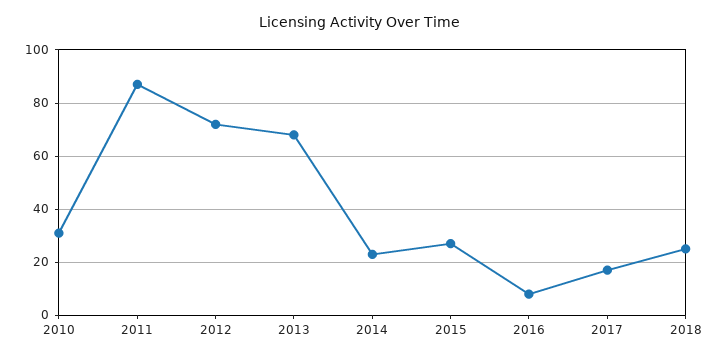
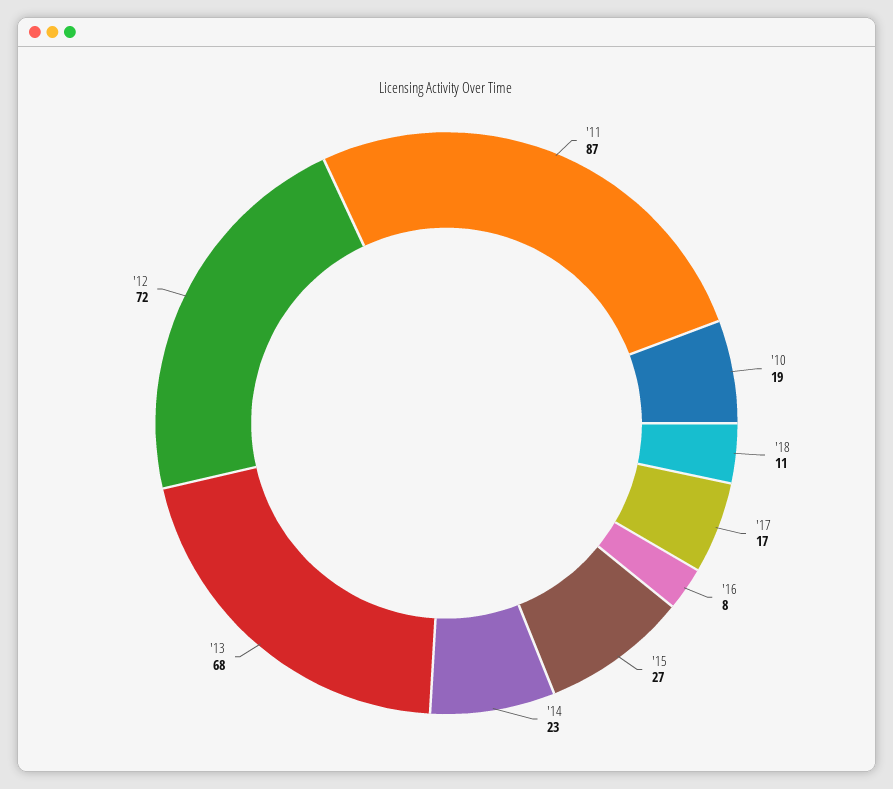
  {
-   "2010": 30,
+   "2010": 19,
    "2011": 87,
    "2012": 72,
    "2013": 68,
    "2014": 23,
    "2015": 27,
    "2016": 8,
    "2017": 17,
-   "2018": 25
+   "2018": 11
  }

